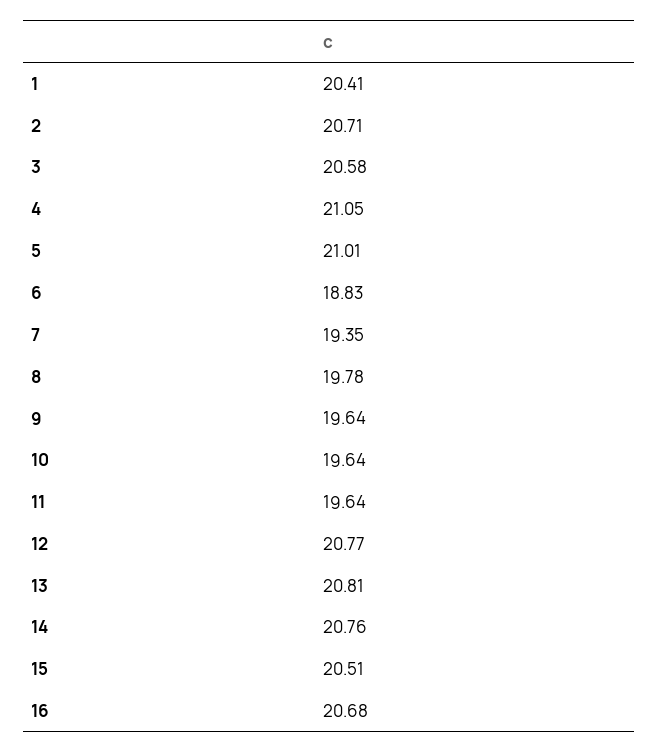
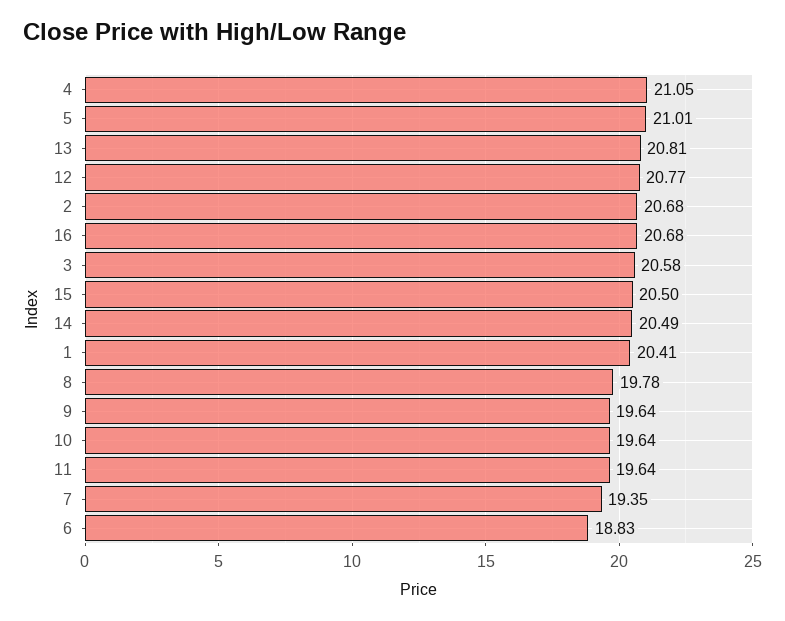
  {
    "1": 20.41,
-   "2": 20.71,
+   "2": 20.68,
    "3": 20.58,
    "4": 21.05,
    "5": 21.01,
    "6": 18.83,
    "7": 19.35,
    "8": 19.78,
    "9": 19.64,
    "10": 19.64,
    "11": 19.64,
    "12": 20.77,
    "13": 20.81,
-   "14": 20.76,
+   "14": 20.49,
-   "15": 20.51,
+   "15": 20.5,
    "16": 20.68
  }

